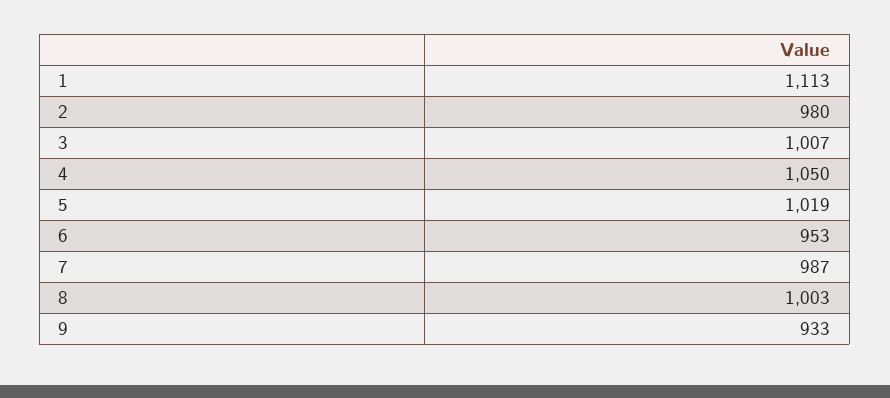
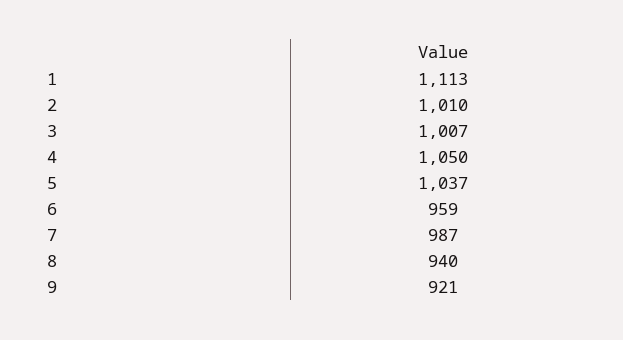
  {
    "1": 1113,
-   "2": 980,
+   "2": 1010,
    "3": 1007,
    "4": 1050,
-   "5": 1019,
+   "5": 1037,
-   "6": 953,
+   "6": 959,
    "7": 987,
-   "8": 1003,
+   "8": 940,
-   "9": 933
+   "9": 921
  }

